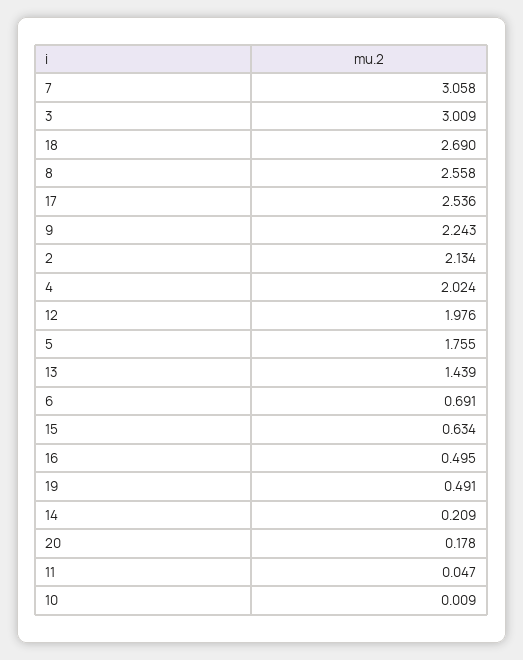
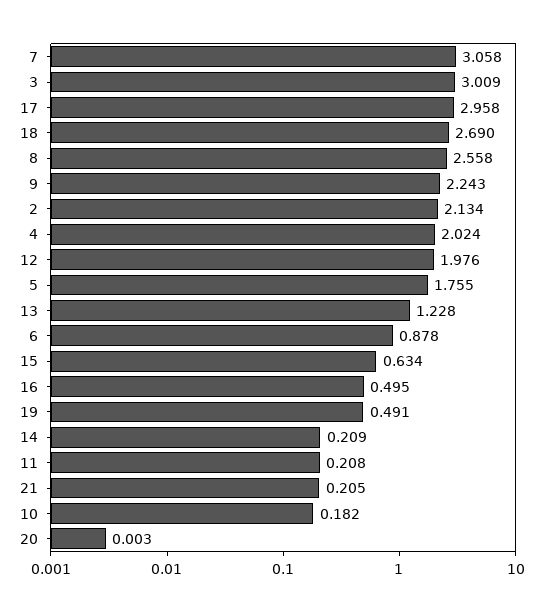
  {
    "7": 3.058,
    "3": 3.009,
    "18": 2.69,
    "8": 2.558,
-   "17": 2.536,
+   "17": 2.958,
    "9": 2.243,
    "2": 2.134,
    "4": 2.024,
    "12": 1.976,
    "5": 1.755,
-   "13": 1.439,
+   "13": 1.228,
-   "6": 0.691,
+   "6": 0.878,
    "15": 0.634,
    "16": 0.495,
    "19": 0.491,
    "14": 0.209,
-   "20": 0.178,
+   "20": 0.003,
-   "11": 0.047,
+   "11": 0.208,
-   "10": 0.009
+   "10": 0.182,
+   "21": 0.205
  }

